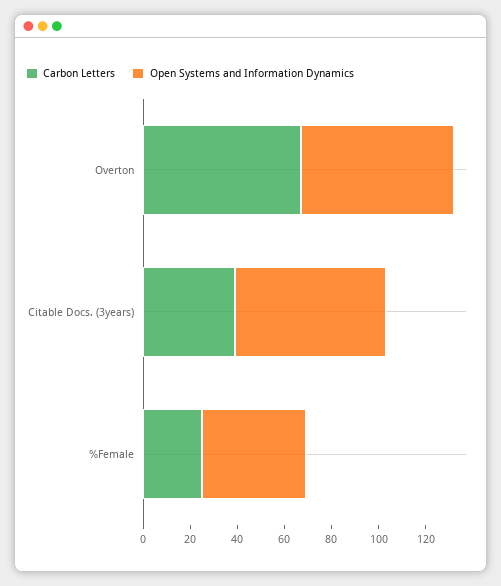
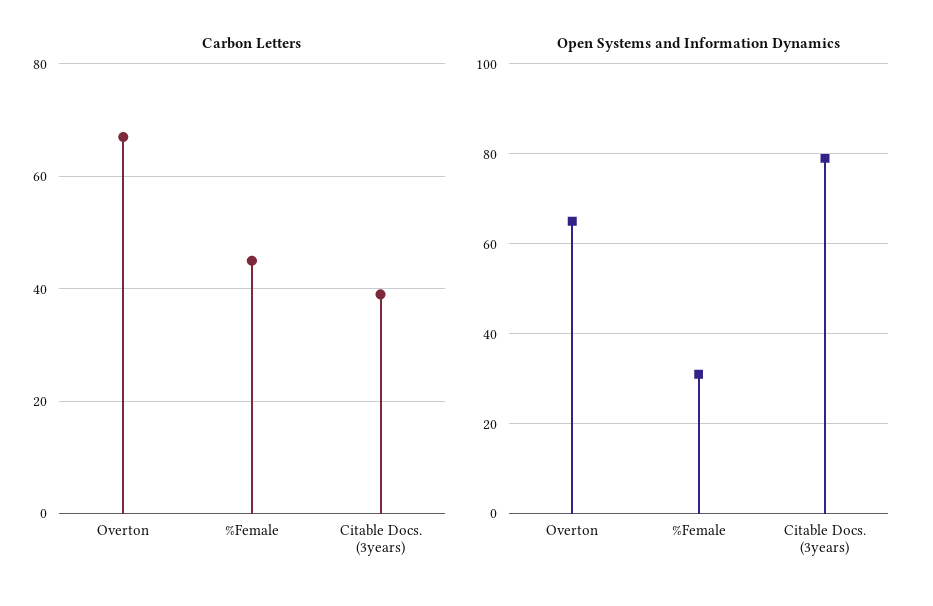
  {
    "Carbon Letters": {
      "Overton": 65,
      "Citable Docs. (3years)": 40,
-     "%Female": 25
+     "%Female": 45
    },
    "Open Systems and Information Dynamics": {
      "Overton": 65,
-     "Citable Docs. (3years)": 65,
+     "Citable Docs. (3years)": 80,
-     "%Female": 45
+     "%Female": 30
    }
  }

